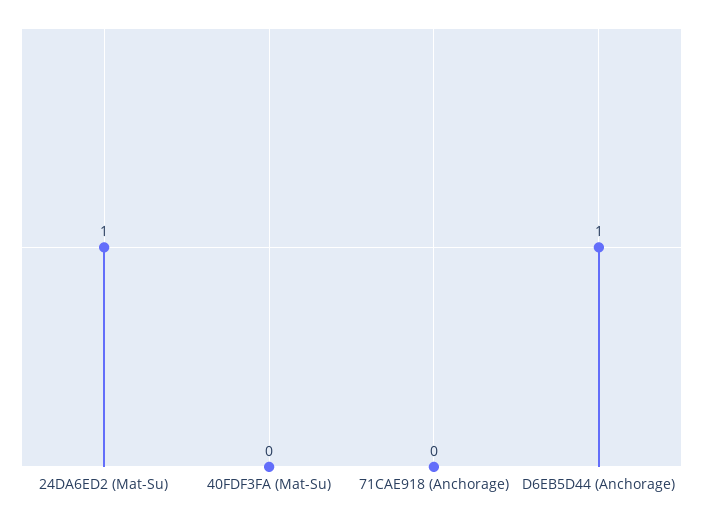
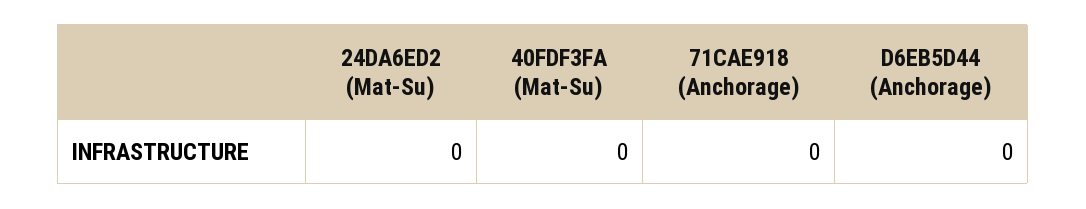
  {
-   "24DA6ED2 (Mat-Su)": 1,
+   "24DA6ED2 (Mat-Su)": 0,
    "40FDF3FA (Mat-Su)": 0,
    "71CAE918 (Anchorage)": 0,
-   "D6EB5D44 (Anchorage)": 1
+   "D6EB5D44 (Anchorage)": 0
  }

